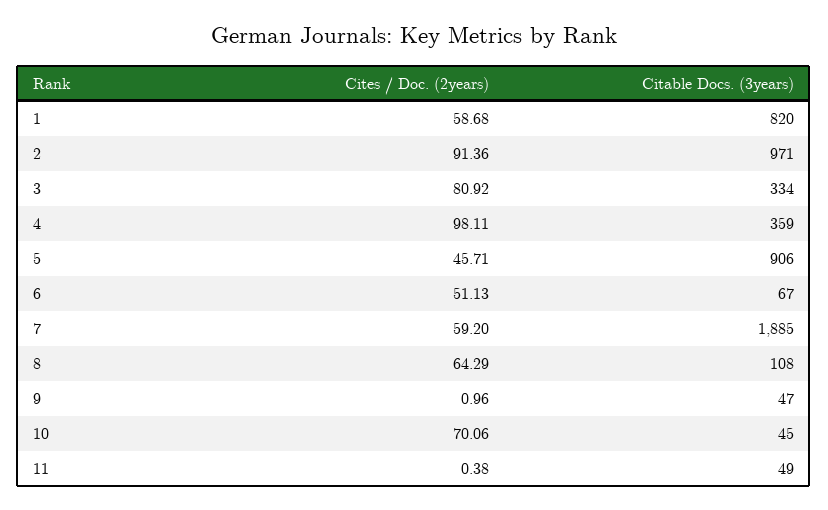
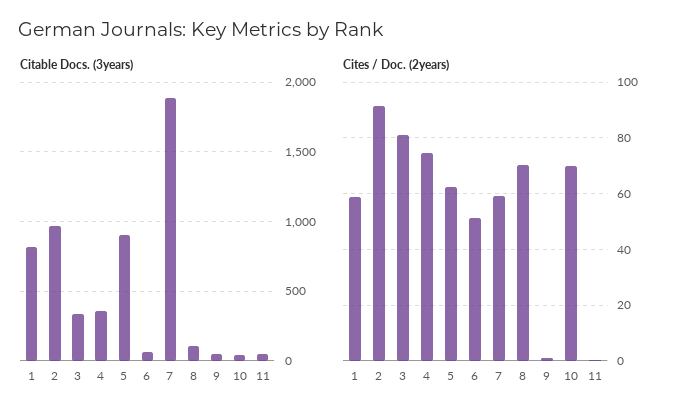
  {
    "Cites / Doc. (2years)": {
      "1": 58.68,
      "2": 91.36,
      "3": 80.92,
-     "4": 98.11,
+     "4": 75,
-     "5": 45.71,
+     "5": 62.5,
      "6": 51.13,
      "7": 59.2,
-     "8": 64.29,
+     "8": 70,
      "9": 0.96,
      "10": 70.06,
      "11": 0.38
    },
    "Citable Docs. (3years)": {
      "1": 820,
      "2": 971,
      "3": 334,
      "4": 359,
      "5": 906,
      "6": 67,
      "7": 1885,
      "8": 108,
      "9": 47,
      "10": 45,
      "11": 49
    }
  }

